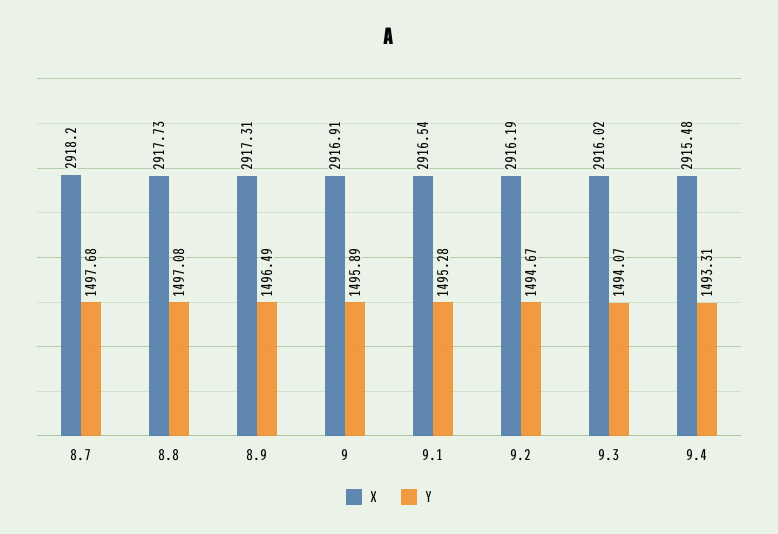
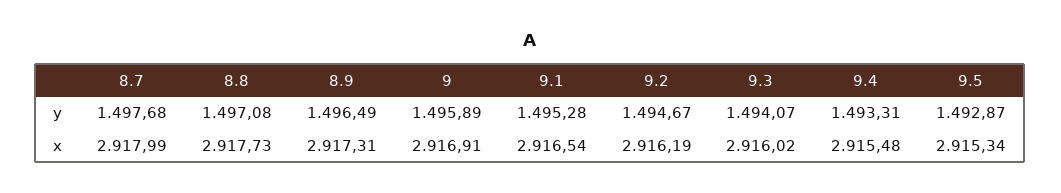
  {
    "X": {
-     "8.7": 2918.2,
+     "8.7": 2917.99,
      "8.8": 2917.73,
      "8.9": 2917.31,
      "9": 2916.91,
      "9.1": 2916.54,
      "9.2": 2916.19,
      "9.3": 2916.02,
-     "9.4": 2915.48
+     "9.4": 2915.48,
+     "9.5": 2915.34
    },
    "Y": {
      "8.7": 1497.68,
      "8.8": 1497.08,
      "8.9": 1496.49,
      "9": 1495.89,
      "9.1": 1495.28,
      "9.2": 1494.67,
      "9.3": 1494.07,
-     "9.4": 1493.31
+     "9.4": 1493.31,
+     "9.5": 1492.87
    }
  }

